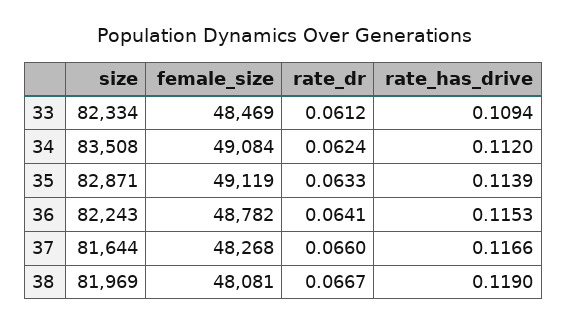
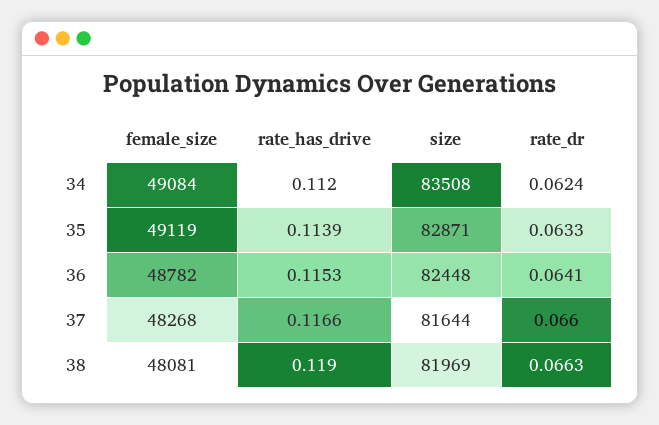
  {
    "size": {
-     "33": 82334,
      "34": 83508,
      "35": 82871,
-     "36": 82243,
+     "36": 82448,
      "37": 81644,
      "38": 81969
    },
    "female_size": {
-     "33": 48469,
      "34": 49084,
      "35": 49119,
      "36": 48782,
      "37": 48268,
      "38": 48081
    },
    "rate_dr": {
-     "33": 0.0612,
      "34": 0.0624,
      "35": 0.0633,
      "36": 0.0641,
      "37": 0.066,
-     "38": 0.0667
+     "38": 0.0663
    },
    "rate_has_drive": {
-     "33": 0.1094,
      "34": 0.112,
      "35": 0.1139,
      "36": 0.1153,
      "37": 0.1166,
      "38": 0.119
    }
  }

